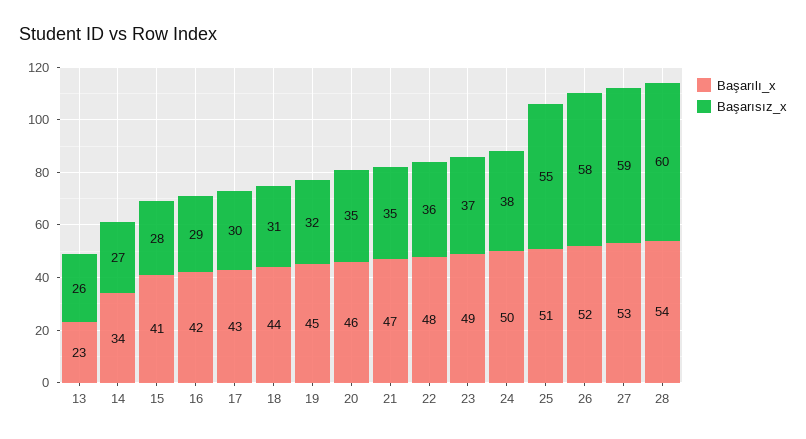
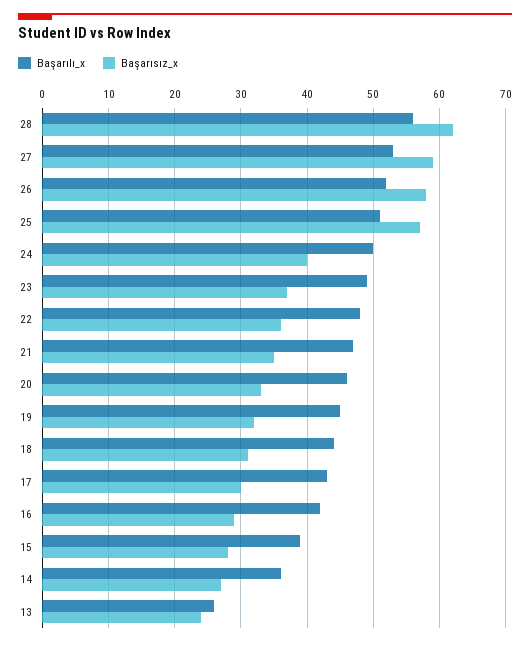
  {
    "Başarılı_x": {
-     "13": 23,
+     "13": 26,
-     "14": 34,
+     "14": 36,
-     "15": 41,
+     "15": 39,
      "16": 42,
      "17": 43,
      "18": 44,
      "19": 45,
      "20": 46,
      "21": 47,
      "22": 48,
      "23": 49,
      "24": 50,
      "25": 51,
      "26": 52,
      "27": 53,
-     "28": 54
+     "28": 56
    },
    "Başarısız_x": {
-     "13": 26,
+     "13": 24,
      "14": 27,
      "15": 28,
      "16": 29,
      "17": 30,
      "18": 31,
      "19": 32,
-     "20": 35,
+     "20": 33,
      "21": 35,
      "22": 36,
      "23": 37,
-     "24": 38,
+     "24": 40,
-     "25": 55,
+     "25": 57,
      "26": 58,
      "27": 59,
-     "28": 60
+     "28": 62
    }
  }

